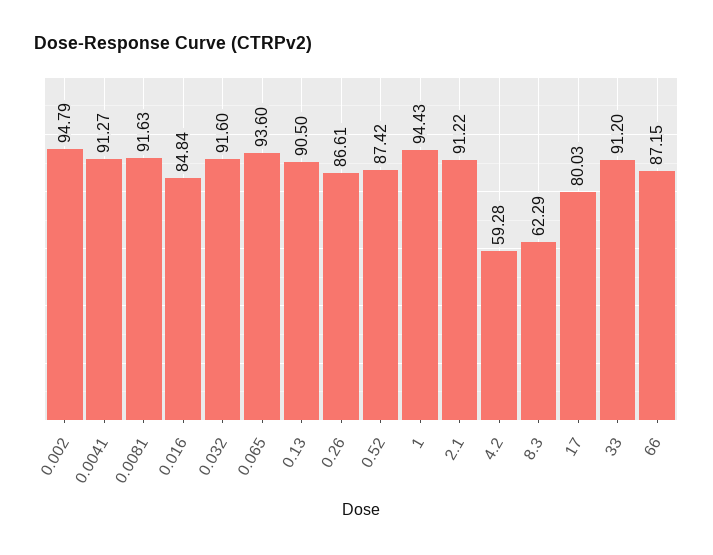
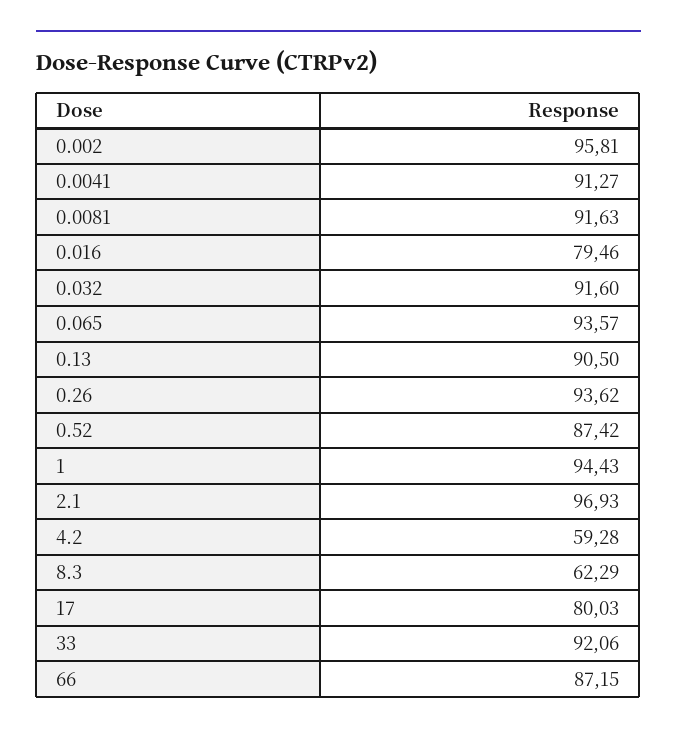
  {
-   "0.002": 94.79,
+   "0.002": 95.81,
    "0.0041": 91.27,
    "0.0081": 91.63,
-   "0.016": 84.84,
+   "0.016": 79.46,
    "0.032": 91.6,
-   "0.065": 93.6,
+   "0.065": 93.57,
    "0.13": 90.5,
-   "0.26": 86.61,
+   "0.26": 93.62,
    "0.52": 87.42,
    "1": 94.43,
-   "2.1": 91.22,
+   "2.1": 96.93,
    "4.2": 59.28,
    "8.3": 62.29,
    "17": 80.03,
-   "33": 91.2,
+   "33": 92.06,
    "66": 87.15
  }

